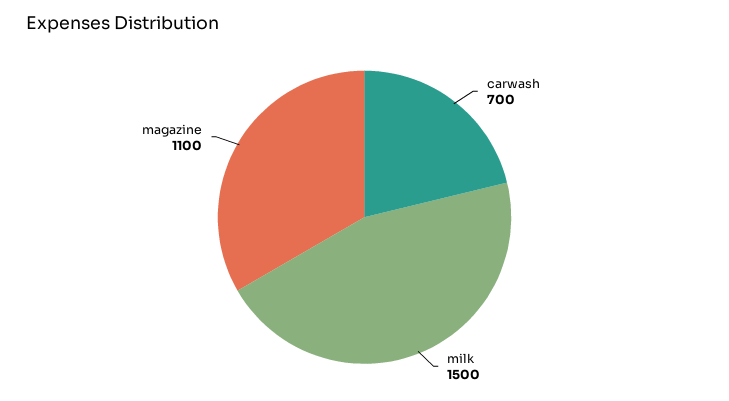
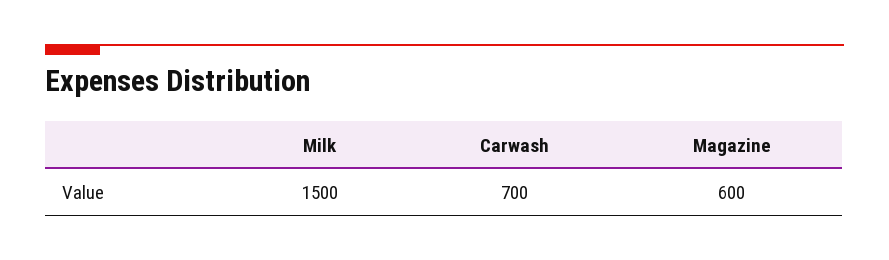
  {
    "carwash": 700,
    "milk": 1500,
-   "magazine": 1100
+   "magazine": 600
  }

